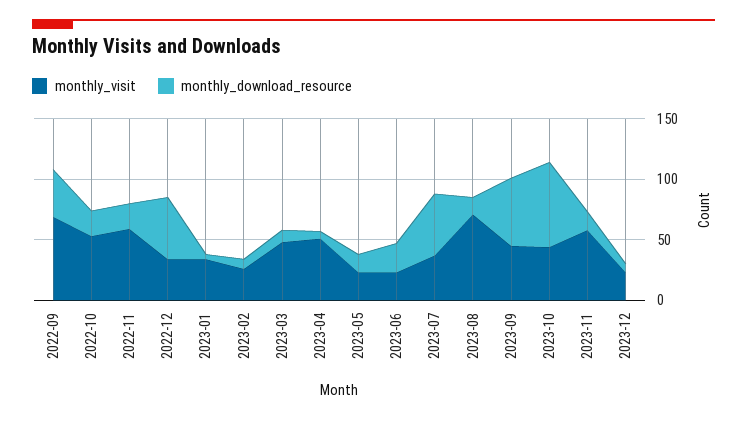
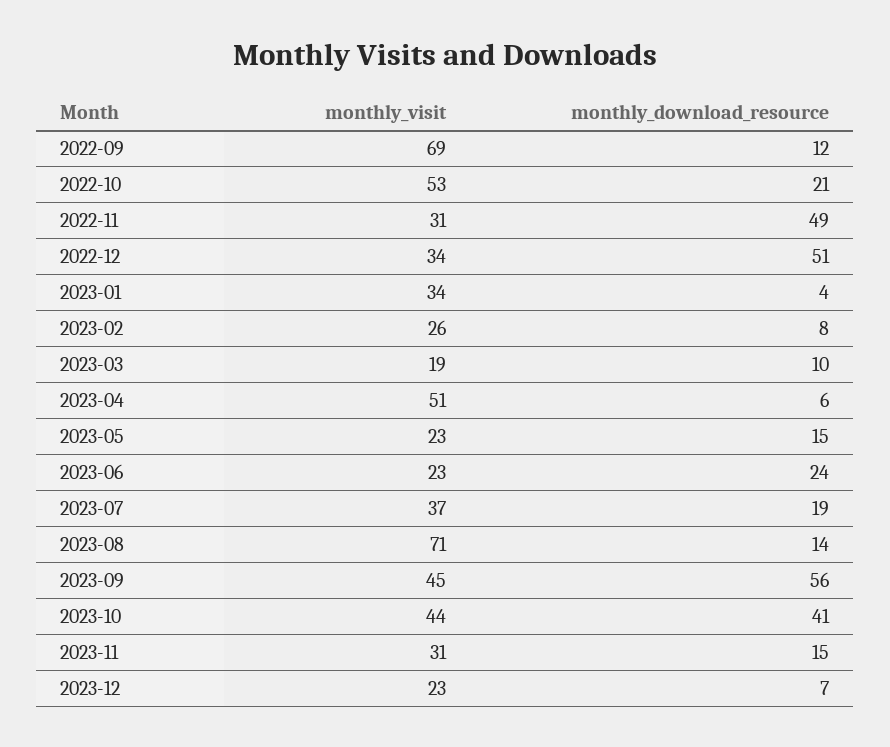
  {
    "monthly_visit": {
      "2022-09": 69,
      "2022-10": 53,
-     "2022-11": 60,
+     "2022-11": 31,
      "2022-12": 34,
      "2023-01": 34,
      "2023-02": 26,
-     "2023-03": 50,
+     "2023-03": 19,
      "2023-04": 51,
      "2023-05": 23,
      "2023-06": 23,
      "2023-07": 37,
      "2023-08": 71,
      "2023-09": 45,
      "2023-10": 44,
-     "2023-11": 60,
+     "2023-11": 31,
      "2023-12": 23
    },
    "monthly_download_resource": {
-     "2022-09": 40,
+     "2022-09": 12,
      "2022-10": 21,
-     "2022-11": 20,
+     "2022-11": 49,
      "2022-12": 51,
      "2023-01": 4,
      "2023-02": 8,
      "2023-03": 10,
      "2023-04": 6,
      "2023-05": 15,
      "2023-06": 24,
-     "2023-07": 50,
+     "2023-07": 19,
      "2023-08": 14,
      "2023-09": 56,
-     "2023-10": 70,
+     "2023-10": 41,
      "2023-11": 15,
      "2023-12": 7
    }
  }

